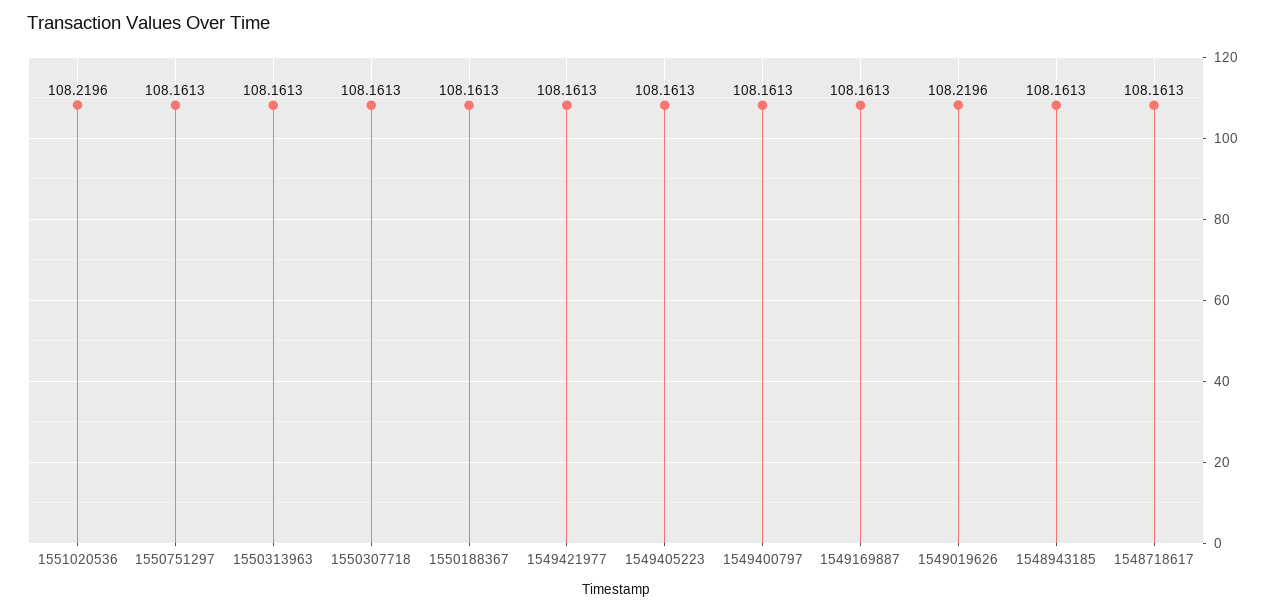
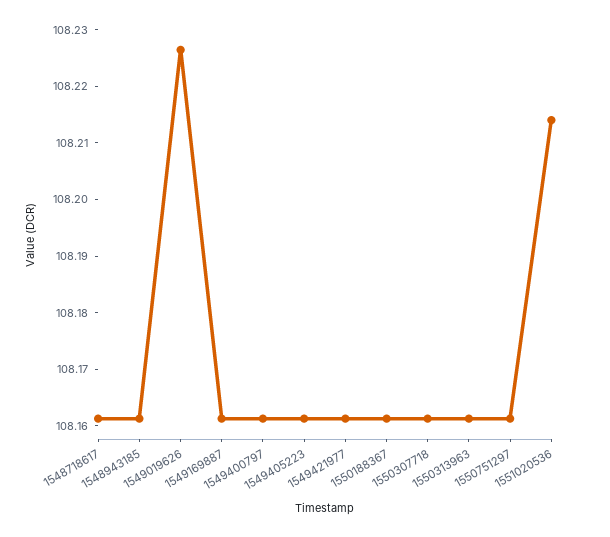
  {
-   "1551020536": 108.2196,
+   "1551020536": 108.214,
    "1550751297": 108.1613,
    "1550313963": 108.1613,
    "1550307718": 108.1613,
    "1550188367": 108.1613,
    "1549421977": 108.1613,
    "1549405223": 108.1613,
    "1549400797": 108.1613,
    "1549169887": 108.1613,
-   "1549019626": 108.2196,
+   "1549019626": 108.226,
    "1548943185": 108.1613,
    "1548718617": 108.1613
  }

